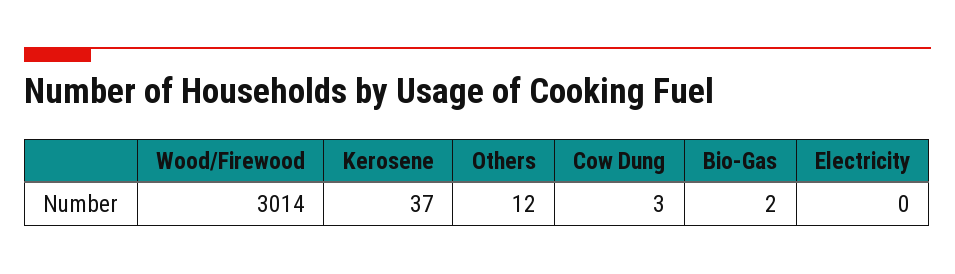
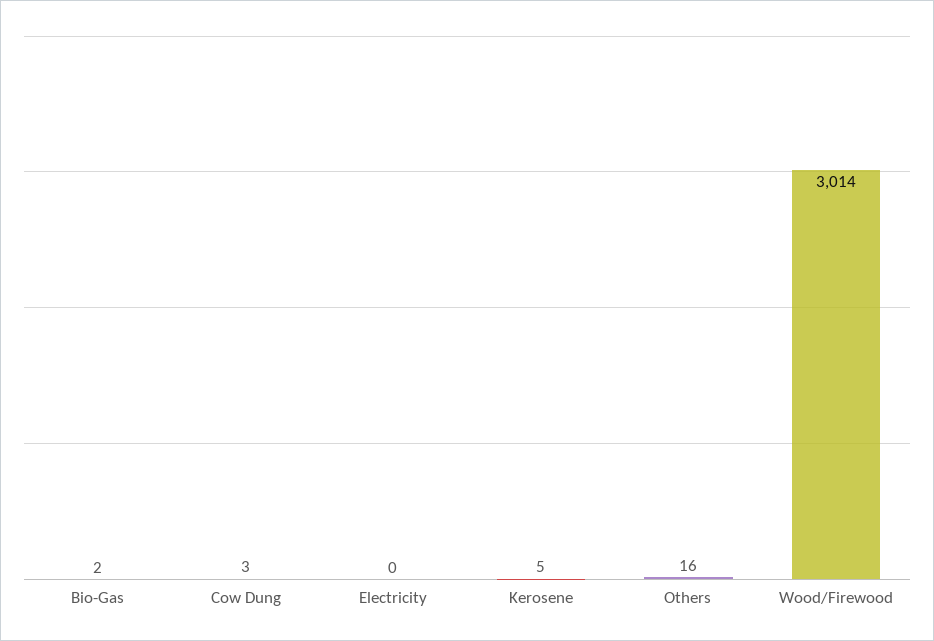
  {
    "Wood/Firewood": 3014,
-   "Kerosene": 37,
+   "Kerosene": 5,
-   "Others": 12,
+   "Others": 16,
    "Cow Dung": 3,
    "Bio-Gas": 2,
    "Electricity": 0
  }

